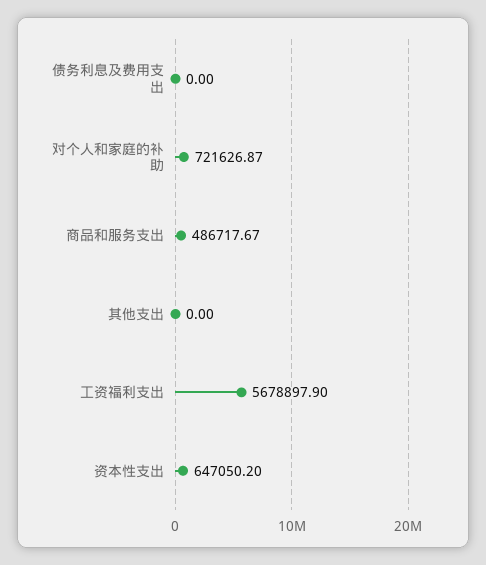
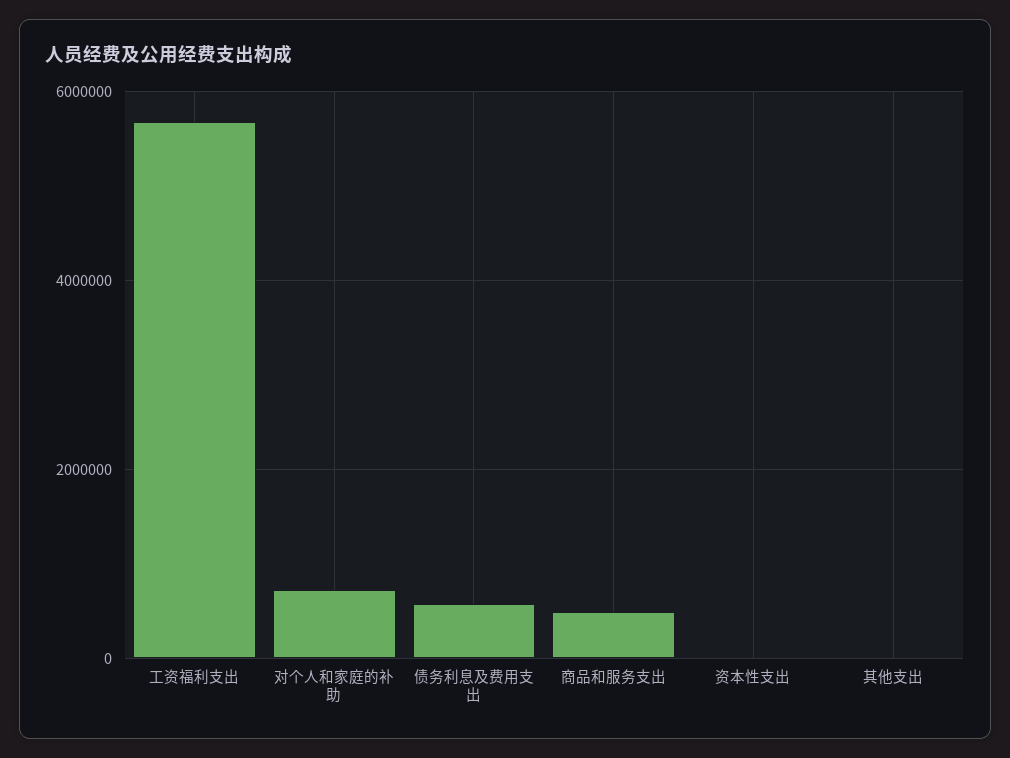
  {
-   "债务利息及费用支出": 0,
+   "债务利息及费用支出": 600000,
    "对个人和家庭的补助": 721626.87,
    "商品和服务支出": 486717.67,
    "其他支出": 0,
    "工资福利支出": 5678897.9,
-   "资本性支出": 647050.2
+   "资本性支出": 0
  }

